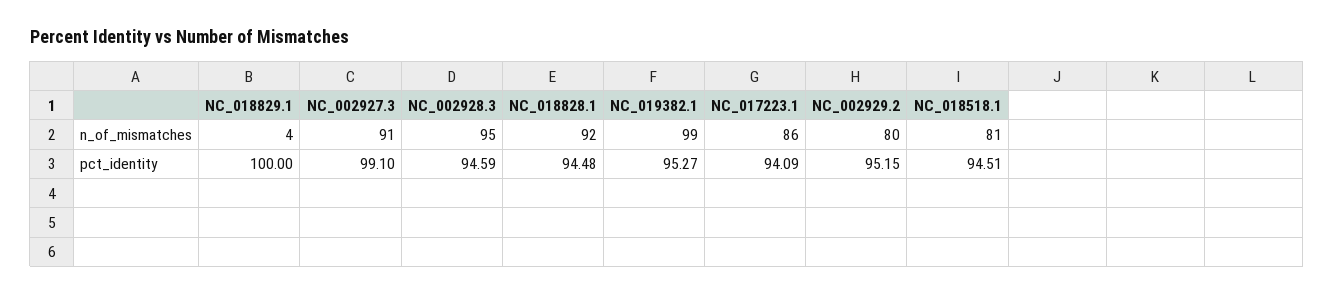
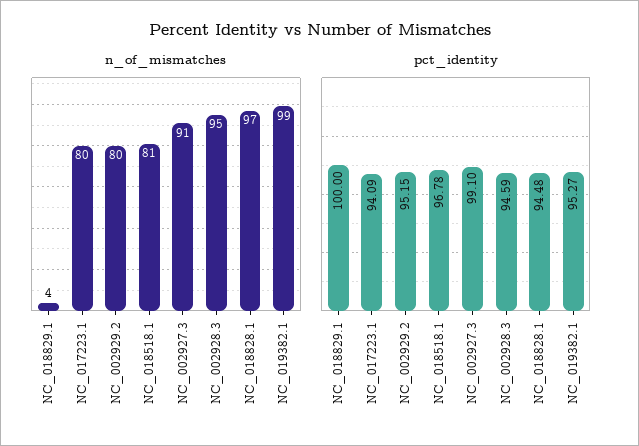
  {
    "n_of_mismatches": {
      "NC_018829.1": 4,
      "NC_002927.3": 91,
      "NC_002928.3": 95,
-     "NC_018828.1": 92,
+     "NC_018828.1": 97,
      "NC_019382.1": 99,
-     "NC_017223.1": 86,
+     "NC_017223.1": 80,
      "NC_002929.2": 80,
      "NC_018518.1": 81
    },
    "pct_identity": {
      "NC_018829.1": 100,
      "NC_002927.3": 99.1,
      "NC_002928.3": 94.59,
      "NC_018828.1": 94.48,
      "NC_019382.1": 95.27,
      "NC_017223.1": 94.09,
      "NC_002929.2": 95.15,
-     "NC_018518.1": 94.51
+     "NC_018518.1": 96.78
    }
  }

